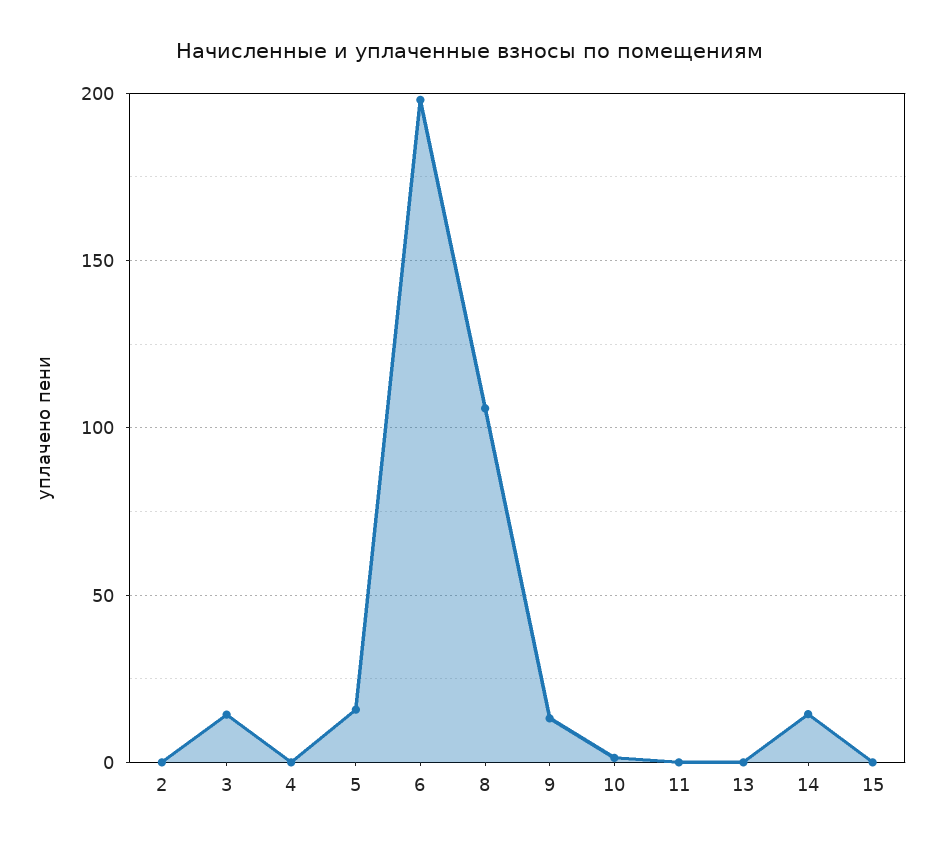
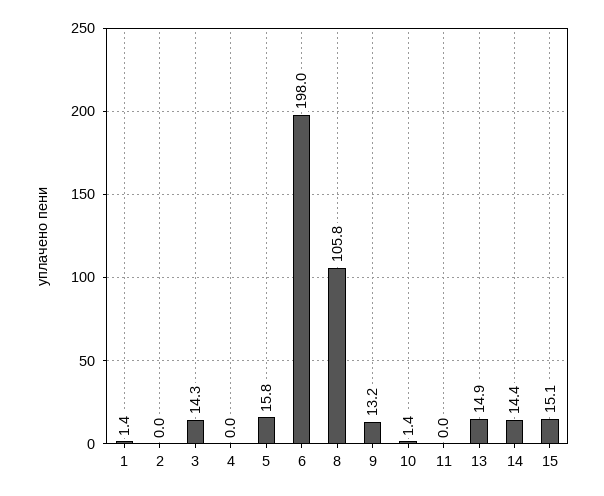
  {
    "2": 0,
    "3": 14.3,
    "4": 0,
    "5": 15.8,
    "6": 198,
    "8": 105.8,
    "9": 13.2,
    "10": 1.4,
    "11": 0,
-   "13": 0,
+   "13": 14.9,
    "14": 14.4,
-   "15": 0
+   "15": 15.1,
+   "1": 1.4
  }

